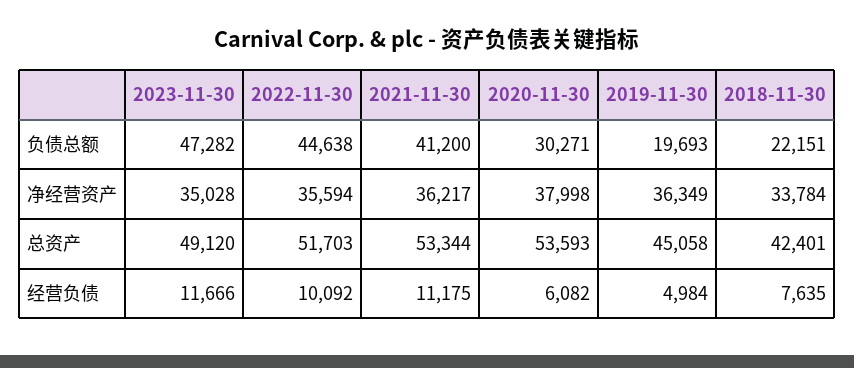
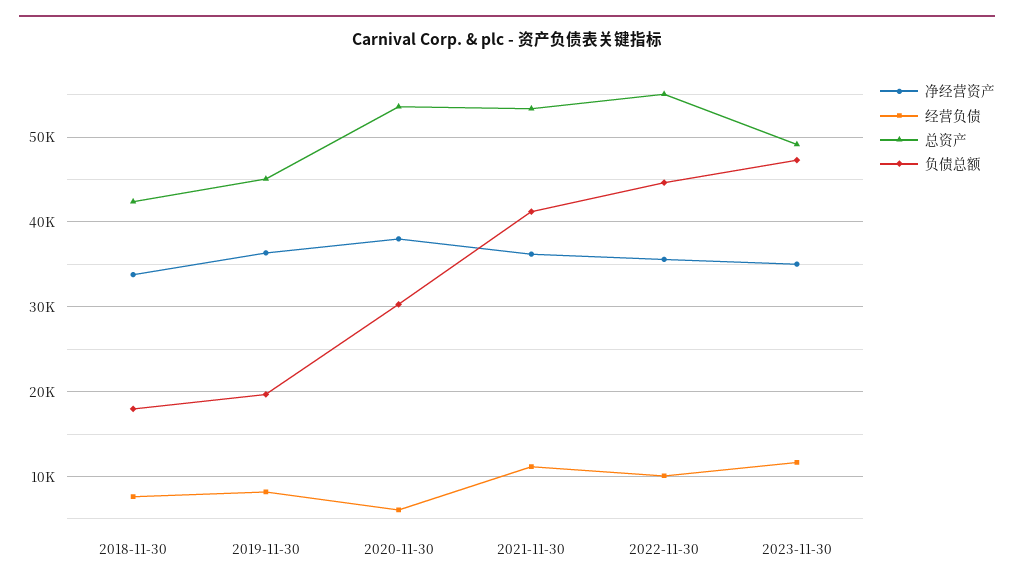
  {
    "负债总额": {
      "2023-11-30": 47282,
      "2022-11-30": 44638,
      "2021-11-30": 41200,
      "2020-11-30": 30271,
      "2019-11-30": 19693,
-     "2018-11-30": 22151
+     "2018-11-30": 18000
    },
    "净经营资产": {
      "2023-11-30": 35028,
      "2022-11-30": 35594,
      "2021-11-30": 36217,
      "2020-11-30": 37998,
      "2019-11-30": 36349,
      "2018-11-30": 33784
    },
    "总资产": {
      "2023-11-30": 49120,
-     "2022-11-30": 51703,
+     "2022-11-30": 55000,
      "2021-11-30": 53344,
      "2020-11-30": 53593,
      "2019-11-30": 45058,
      "2018-11-30": 42401
    },
    "经营负债": {
      "2023-11-30": 11666,
      "2022-11-30": 10092,
      "2021-11-30": 11175,
      "2020-11-30": 6082,
-     "2019-11-30": 4984,
+     "2019-11-30": 8000,
      "2018-11-30": 7635
    }
  }

